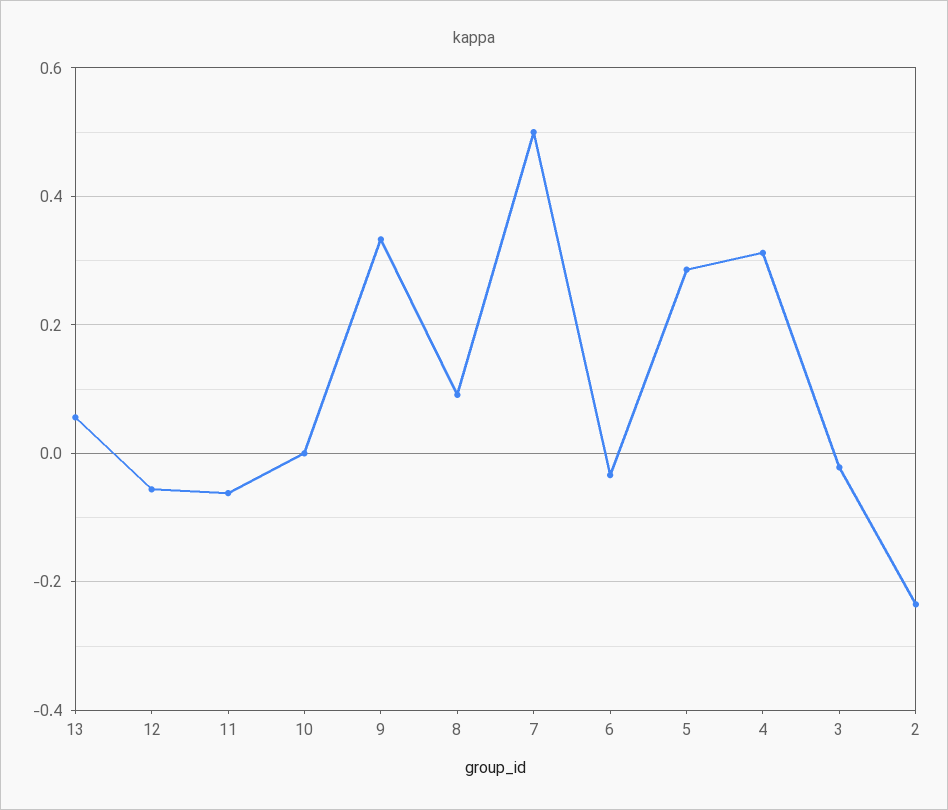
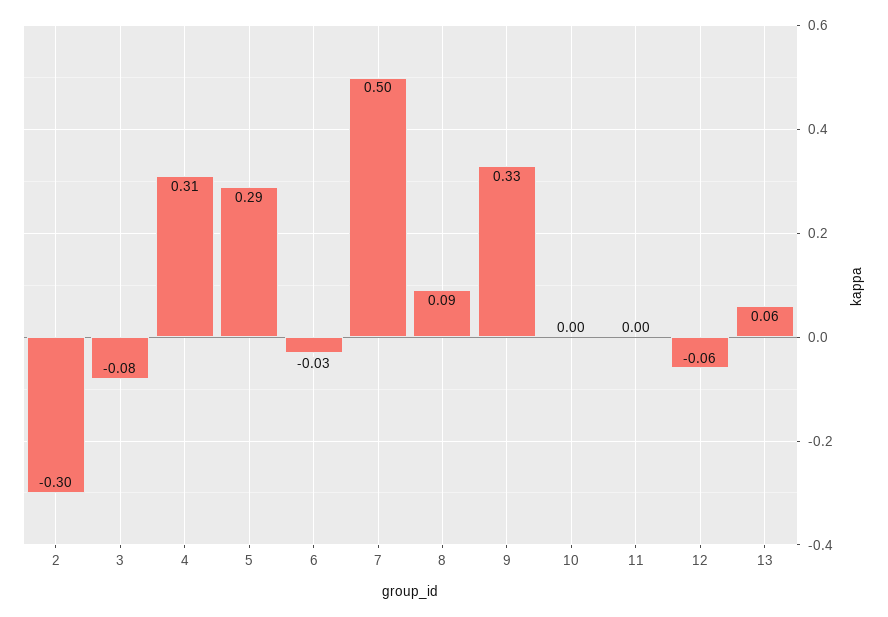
  {
    "13": 0.06,
    "12": -0.06,
-   "11": -0.06,
+   "11": 0,
    "10": 0,
    "9": 0.33,
    "8": 0.09,
    "7": 0.5,
    "6": -0.03,
    "5": 0.29,
    "4": 0.31,
-   "3": -0.02,
+   "3": -0.08,
-   "2": -0.24
+   "2": -0.3
  }

